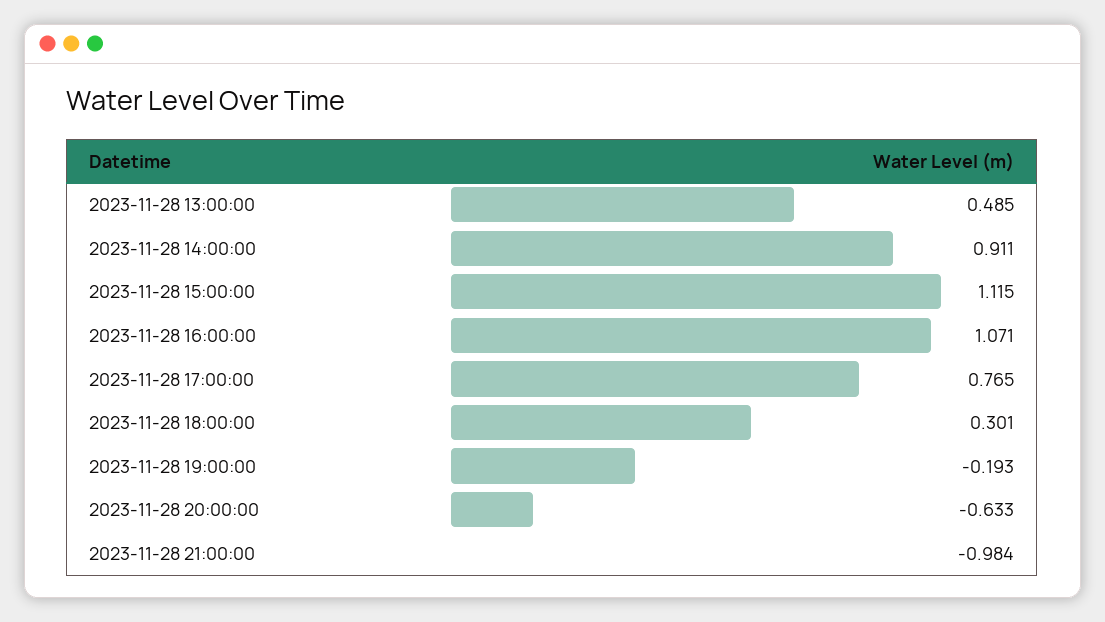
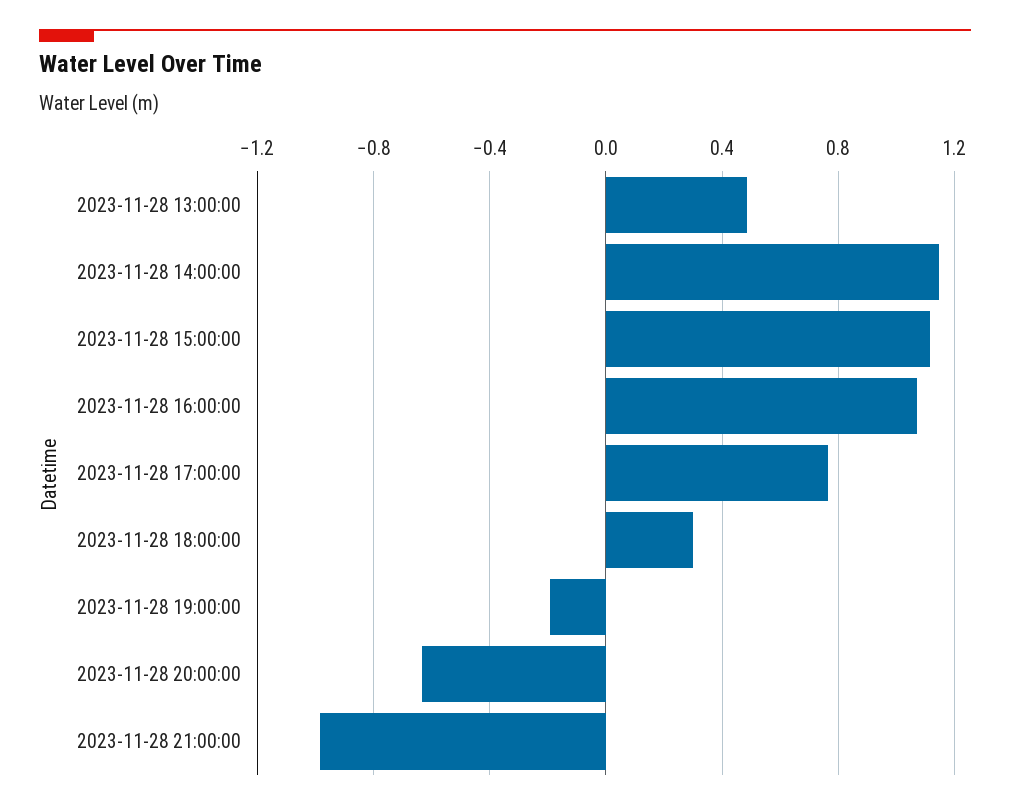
  {
    "2023-11-28 13:00:00": 0.485,
-   "2023-11-28 14:00:00": 0.911,
+   "2023-11-28 14:00:00": 1.15,
    "2023-11-28 15:00:00": 1.115,
    "2023-11-28 16:00:00": 1.071,
    "2023-11-28 17:00:00": 0.765,
    "2023-11-28 18:00:00": 0.301,
    "2023-11-28 19:00:00": -0.193,
    "2023-11-28 20:00:00": -0.633,
    "2023-11-28 21:00:00": -0.984
  }

